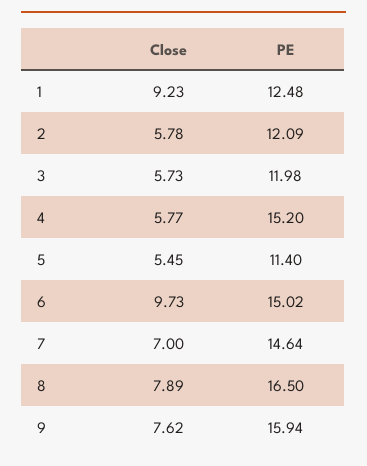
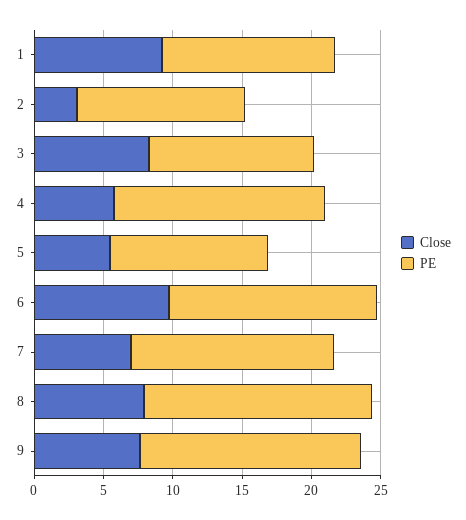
  {
    "Close": {
      "1": 9.23,
-     "2": 5.78,
+     "2": 3,
-     "3": 5.73,
+     "3": 8,
      "4": 5.77,
      "5": 5.45,
      "6": 9.73,
      "7": 7,
      "8": 7.89,
      "9": 7.62
    },
    "PE": {
      "1": 12.48,
      "2": 12.09,
      "3": 11.98,
      "4": 15.2,
      "5": 11.4,
      "6": 15.02,
      "7": 14.64,
      "8": 16.5,
      "9": 15.94
    }
  }

